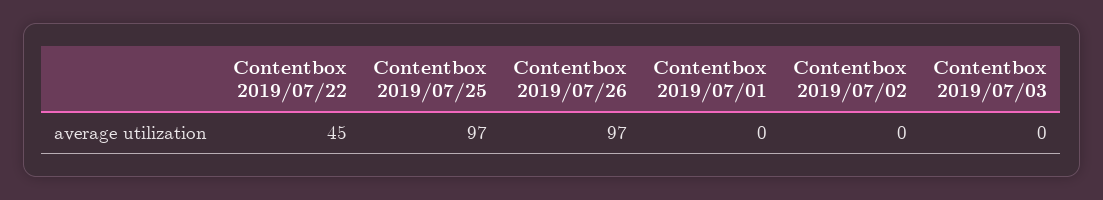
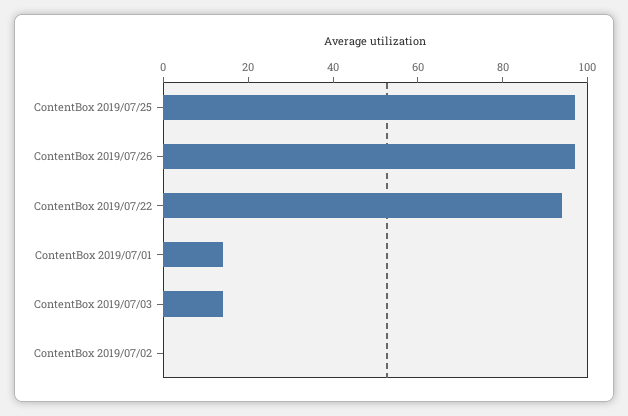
  {
-   "Contentbox 2019/07/22": 45,
+   "Contentbox 2019/07/22": 95,
    "Contentbox 2019/07/25": 97,
    "Contentbox 2019/07/26": 97,
-   "Contentbox 2019/07/01": 0,
+   "Contentbox 2019/07/01": 15,
    "Contentbox 2019/07/02": 0,
-   "Contentbox 2019/07/03": 0
+   "Contentbox 2019/07/03": 15
  }

